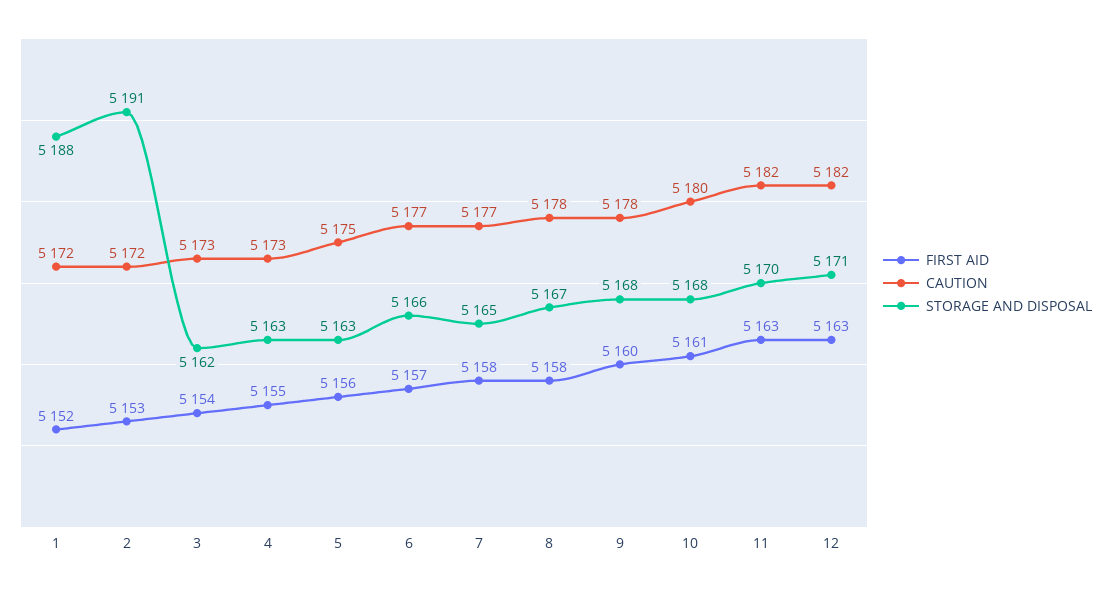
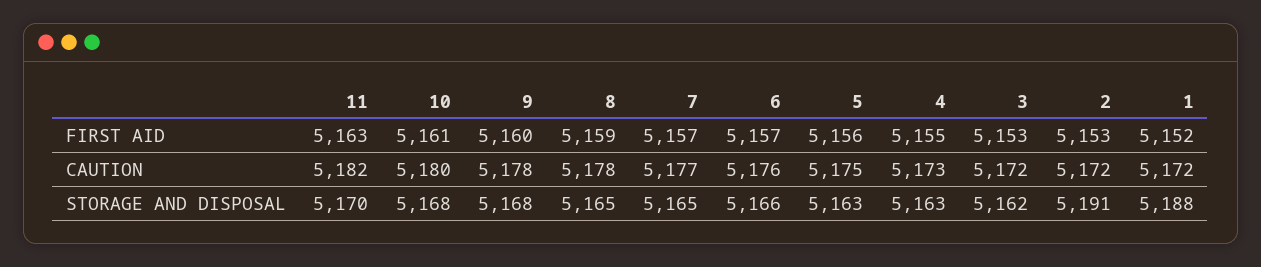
  {
    "FIRST AID": {
      "1": 5152,
      "2": 5153,
-     "3": 5154,
+     "3": 5153,
      "4": 5155,
      "5": 5156,
      "6": 5157,
-     "7": 5158,
+     "7": 5157,
-     "8": 5158,
+     "8": 5159,
      "9": 5160,
      "10": 5161,
-     "11": 5163,
+     "11": 5163
-     "12": 5163
    },
    "CAUTION": {
      "1": 5172,
      "2": 5172,
-     "3": 5173,
+     "3": 5172,
      "4": 5173,
      "5": 5175,
-     "6": 5177,
+     "6": 5176,
      "7": 5177,
      "8": 5178,
      "9": 5178,
      "10": 5180,
-     "11": 5182,
+     "11": 5182
-     "12": 5182
    },
    "STORAGE AND DISPOSAL": {
      "1": 5188,
      "2": 5191,
      "3": 5162,
      "4": 5163,
      "5": 5163,
      "6": 5166,
      "7": 5165,
-     "8": 5167,
+     "8": 5165,
      "9": 5168,
      "10": 5168,
-     "11": 5170,
+     "11": 5170
-     "12": 5171
    }
  }

